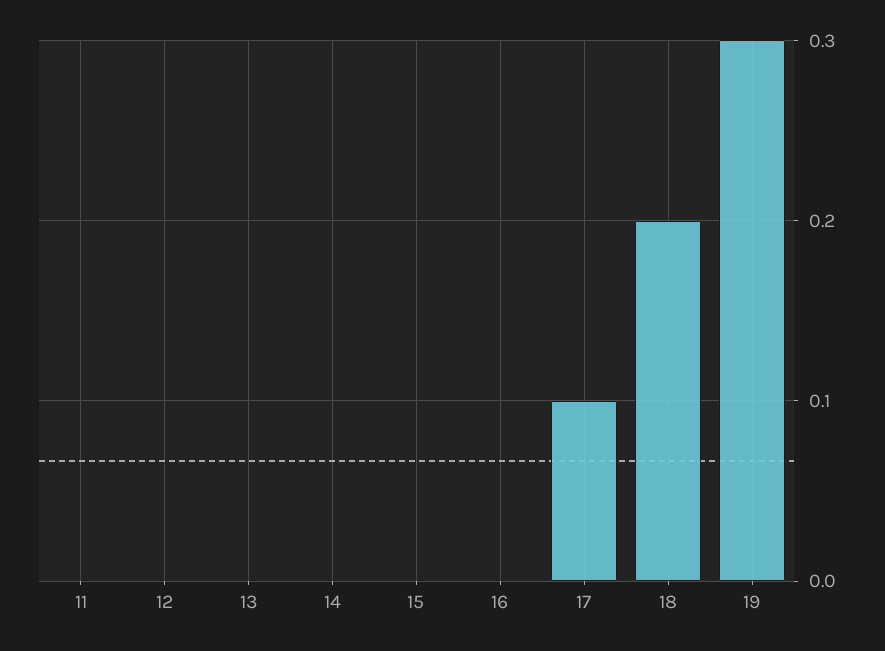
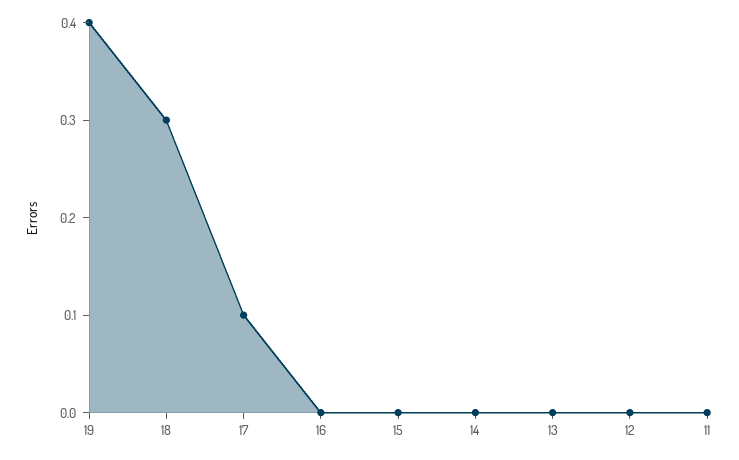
  {
    "11": 0,
    "12": 0,
    "13": 0,
    "14": 0,
    "15": 0,
    "16": 0,
    "17": 0.1,
-   "18": 0.2,
+   "18": 0.3,
-   "19": 0.3
+   "19": 0.4
  }

